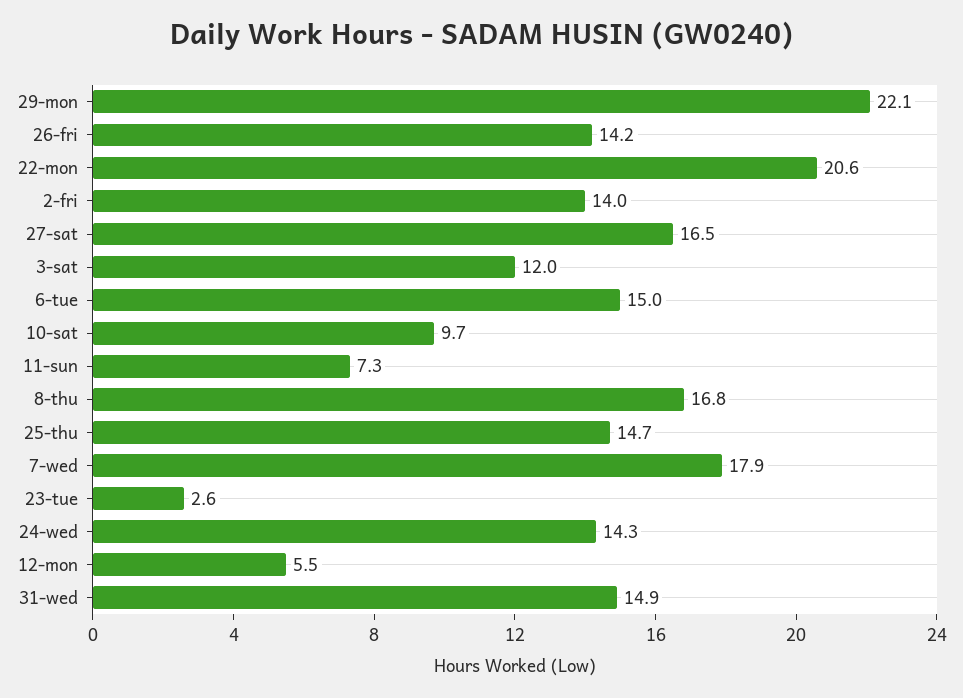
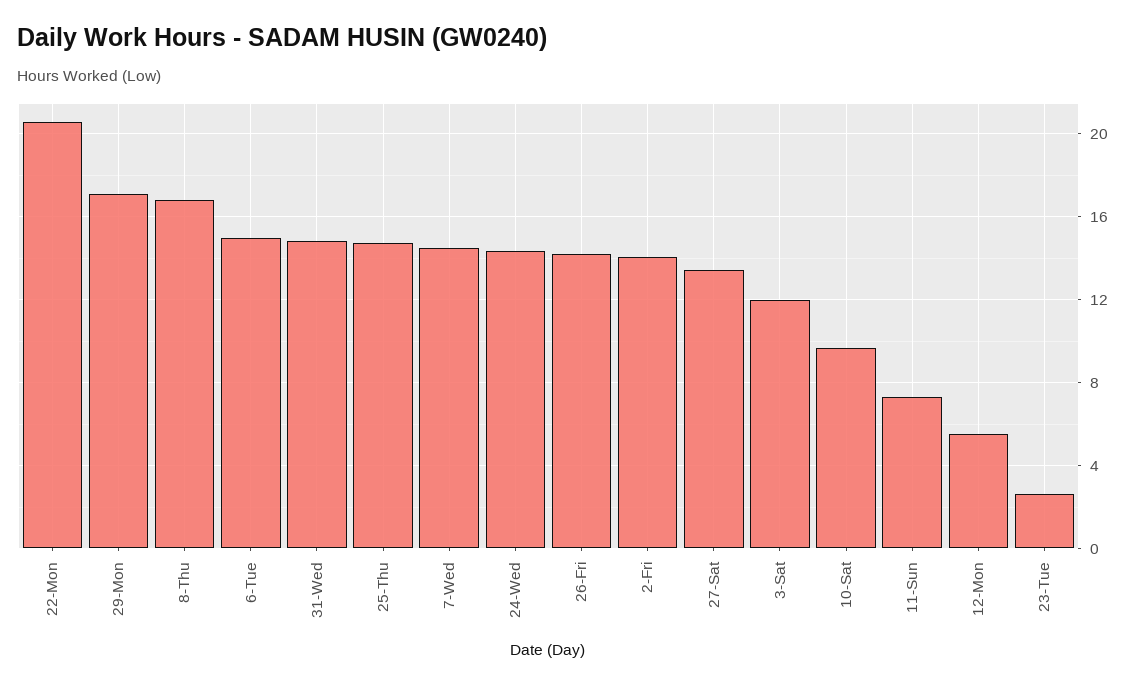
  {
-   "29-mon": 22.1,
+   "29-mon": 17,
    "26-fri": 14.2,
    "22-mon": 20.6,
    "2-fri": 14,
-   "27-sat": 16.5,
+   "27-sat": 13.5,
    "3-sat": 12,
    "6-tue": 15,
    "10-sat": 9.7,
    "11-sun": 7.3,
    "8-thu": 16.8,
    "25-thu": 14.7,
-   "7-wed": 17.9,
+   "7-wed": 14.5,
    "23-tue": 2.6,
    "24-wed": 14.3,
    "12-mon": 5.5,
    "31-wed": 14.9
  }

